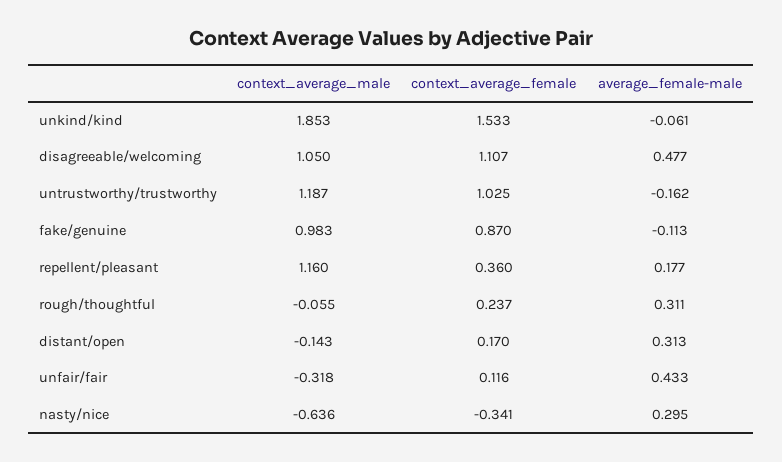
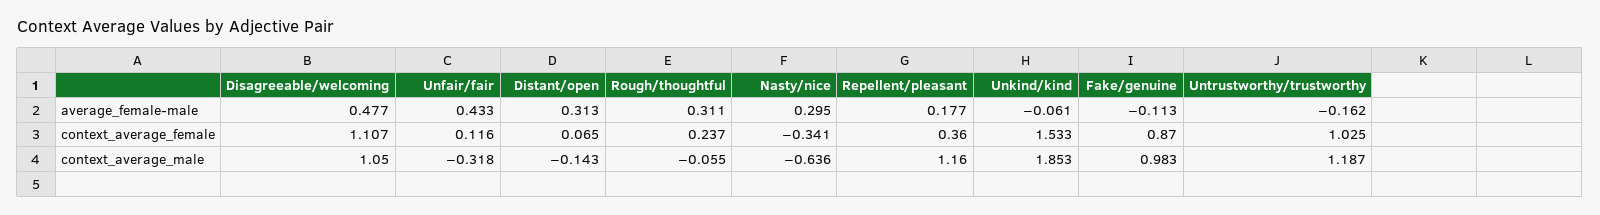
  {
    "context_average_male": {
      "unkind/kind": 1.853,
      "disagreeable/welcoming": 1.05,
      "untrustworthy/trustworthy": 1.187,
      "fake/genuine": 0.983,
      "repellent/pleasant": 1.16,
      "rough/thoughtful": -0.055,
      "distant/open": -0.143,
      "unfair/fair": -0.318,
      "nasty/nice": -0.636
    },
    "context_average_female": {
      "unkind/kind": 1.533,
      "disagreeable/welcoming": 1.107,
      "untrustworthy/trustworthy": 1.025,
      "fake/genuine": 0.87,
      "repellent/pleasant": 0.36,
      "rough/thoughtful": 0.237,
-     "distant/open": 0.17,
+     "distant/open": 0.065,
      "unfair/fair": 0.116,
      "nasty/nice": -0.341
    },
    "average_female-male": {
      "unkind/kind": -0.061,
      "disagreeable/welcoming": 0.477,
      "untrustworthy/trustworthy": -0.162,
      "fake/genuine": -0.113,
      "repellent/pleasant": 0.177,
      "rough/thoughtful": 0.311,
      "distant/open": 0.313,
      "unfair/fair": 0.433,
      "nasty/nice": 0.295
    }
  }

